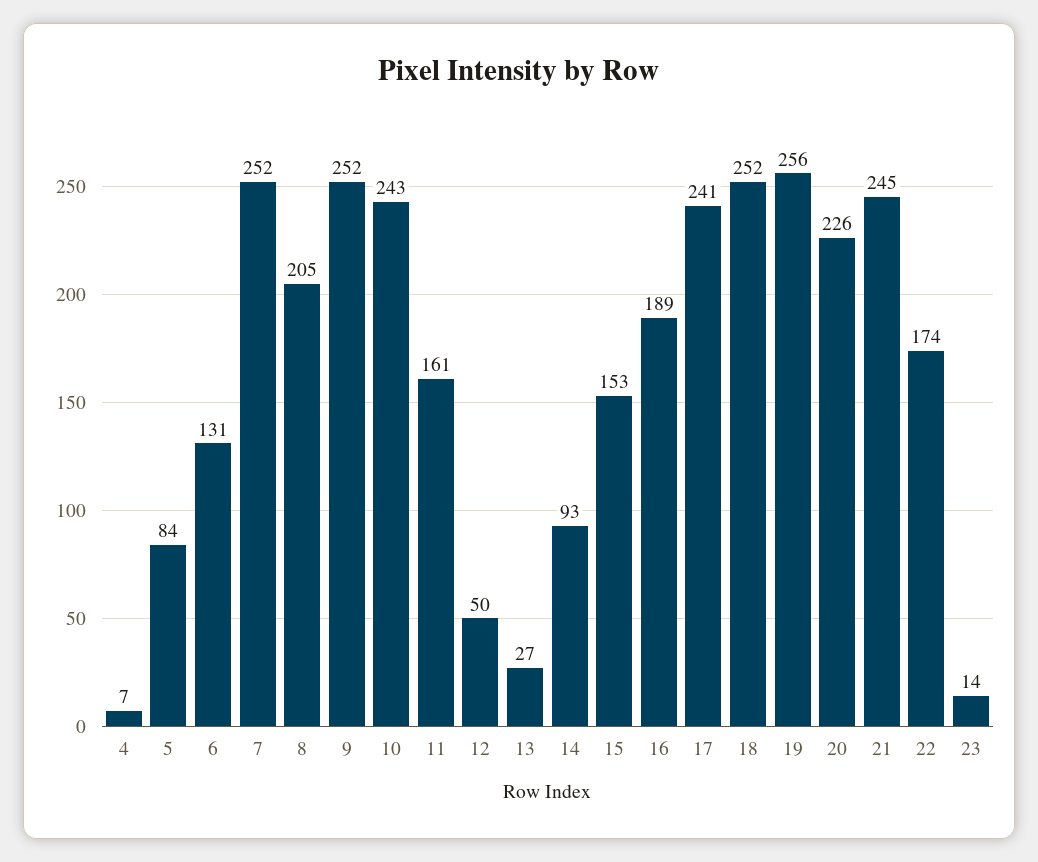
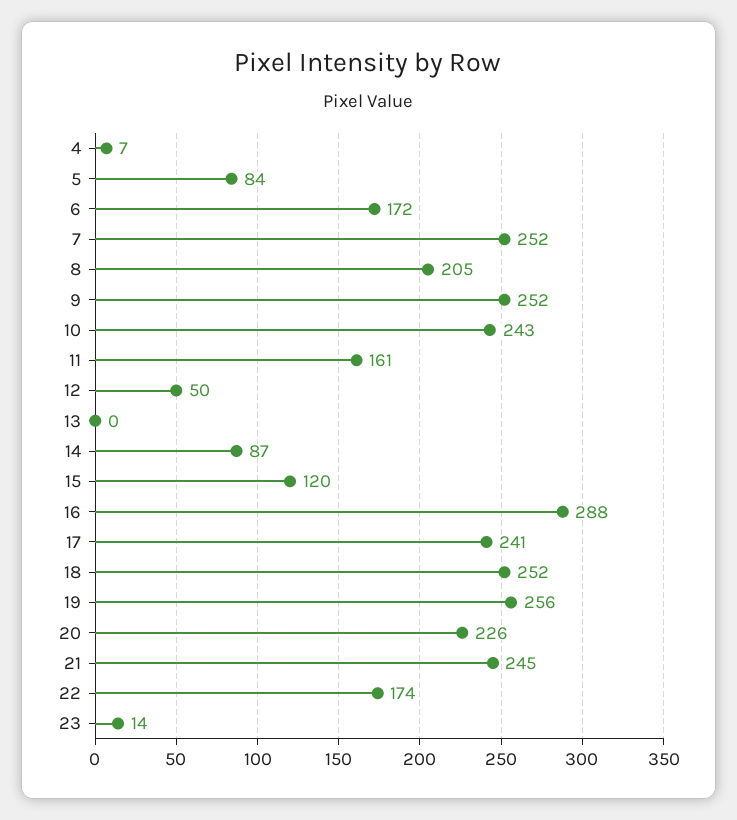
  {
    "4": 7,
    "5": 84,
-   "6": 131,
+   "6": 172,
    "7": 252,
    "8": 205,
    "9": 252,
    "10": 243,
    "11": 161,
    "12": 50,
-   "13": 27,
+   "13": 0,
-   "14": 93,
+   "14": 87,
-   "15": 153,
+   "15": 120,
-   "16": 189,
+   "16": 288,
    "17": 241,
    "18": 252,
    "19": 256,
    "20": 226,
    "21": 245,
    "22": 174,
    "23": 14
  }

